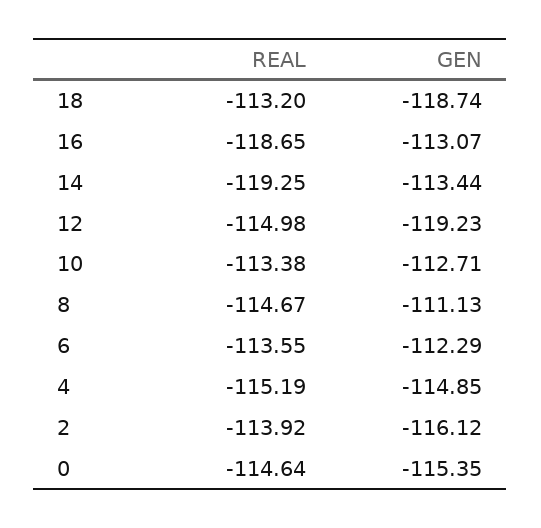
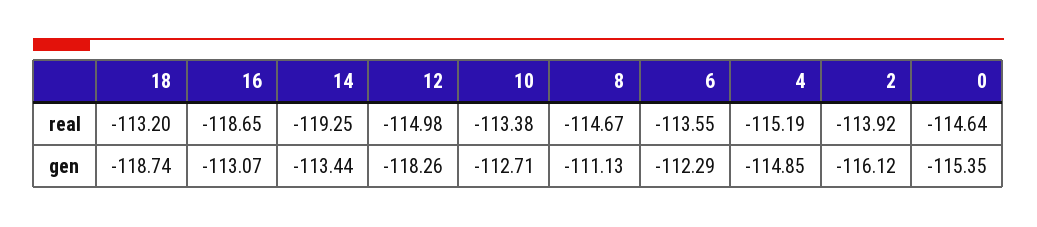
  {
    "REAL": {
      "18": -113.2,
      "16": -118.65,
      "14": -119.25,
      "12": -114.98,
      "10": -113.38,
      "8": -114.67,
      "6": -113.55,
      "4": -115.19,
      "2": -113.92,
      "0": -114.64
    },
    "GEN": {
      "18": -118.74,
      "16": -113.07,
      "14": -113.44,
-     "12": -119.23,
+     "12": -118.26,
      "10": -112.71,
      "8": -111.13,
      "6": -112.29,
      "4": -114.85,
      "2": -116.12,
      "0": -115.35
    }
  }

